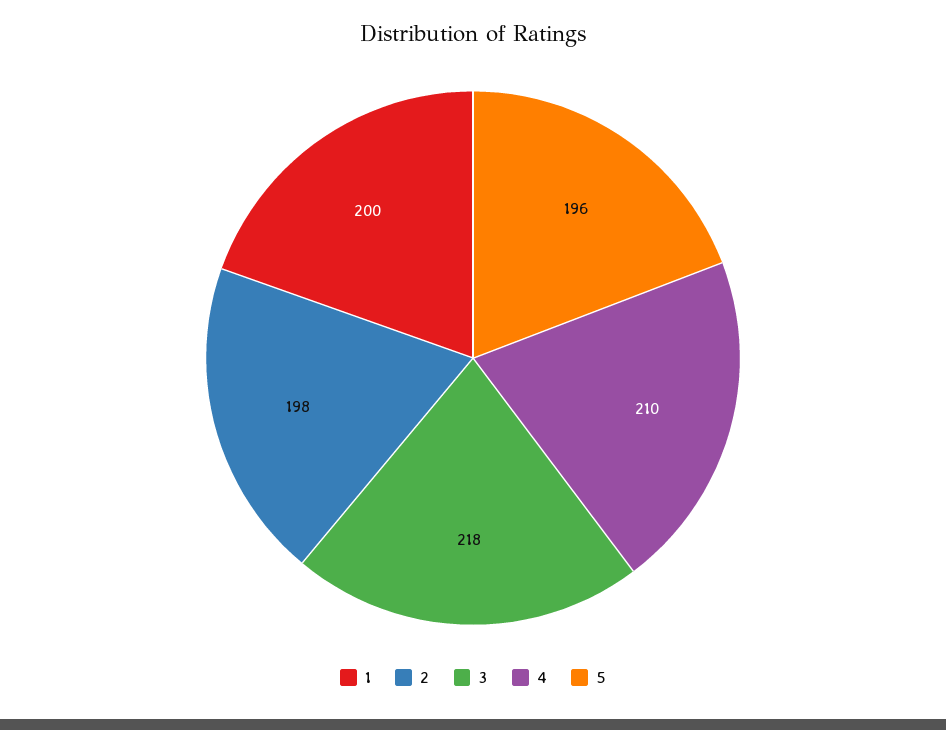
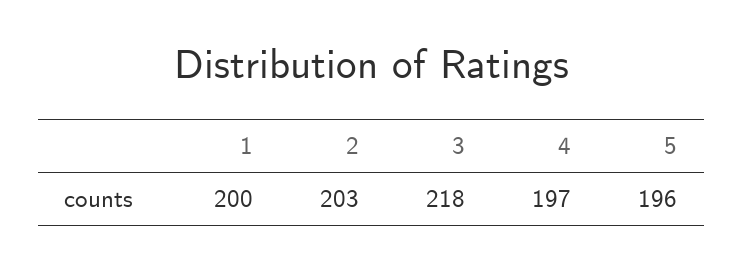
  {
    "1": 200,
-   "2": 198,
+   "2": 203,
    "3": 218,
-   "4": 210,
+   "4": 197,
    "5": 196
  }

